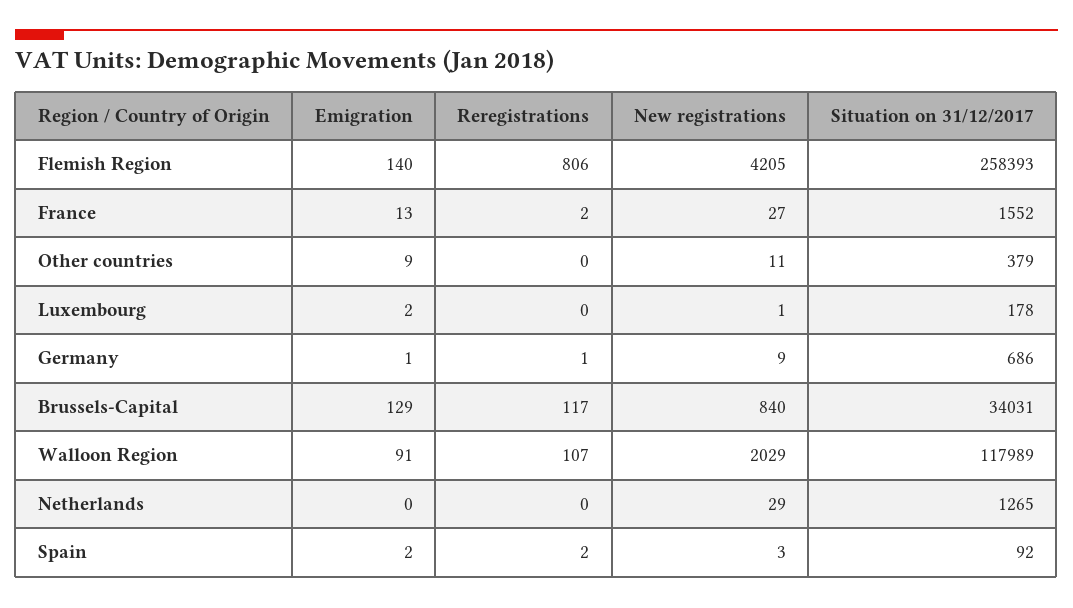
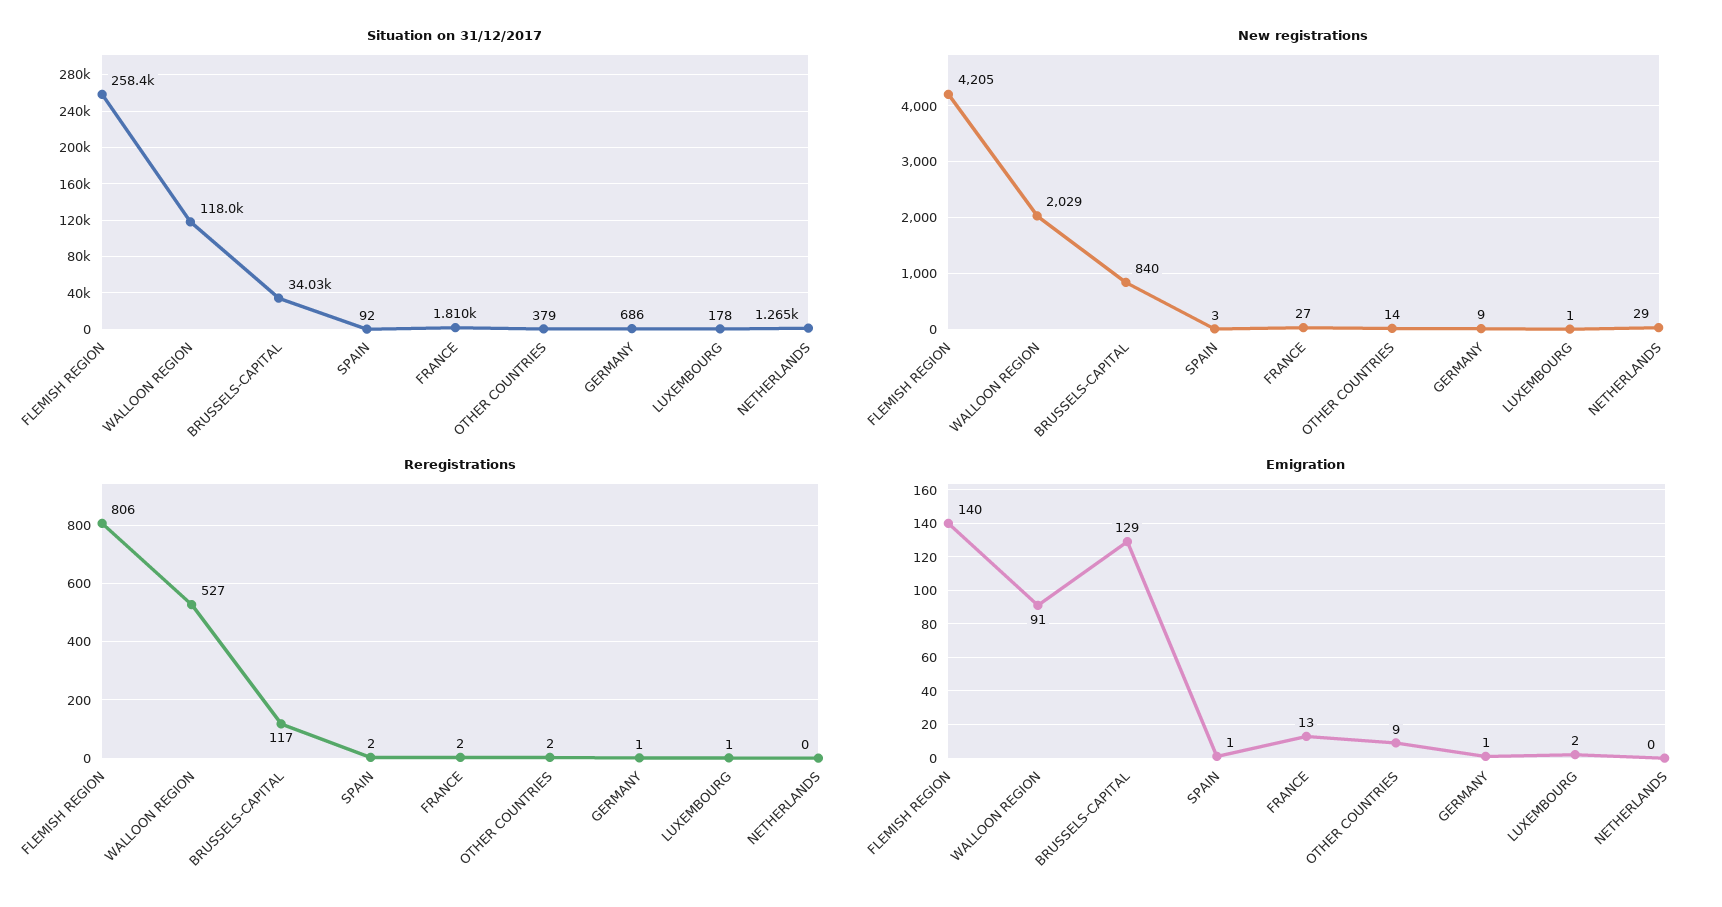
  {
    "Emigration": {
      "Flemish Region": 140,
      "France": 13,
      "Other countries": 9,
      "Luxembourg": 2,
      "Germany": 1,
      "Brussels-Capital": 129,
      "Walloon Region": 91,
      "Netherlands": 0,
-     "Spain": 2
+     "Spain": 1
    },
    "Reregistrations": {
      "Flemish Region": 806,
      "France": 2,
-     "Other countries": 0,
+     "Other countries": 2,
-     "Luxembourg": 0,
+     "Luxembourg": 1,
      "Germany": 1,
      "Brussels-Capital": 117,
-     "Walloon Region": 107,
+     "Walloon Region": 527,
      "Netherlands": 0,
      "Spain": 2
    },
    "New registrations": {
      "Flemish Region": 4205,
      "France": 27,
-     "Other countries": 11,
+     "Other countries": 14,
      "Luxembourg": 1,
      "Germany": 9,
      "Brussels-Capital": 840,
      "Walloon Region": 2029,
      "Netherlands": 29,
      "Spain": 3
    },
    "Situation on 31/12/2017": {
      "Flemish Region": 258393,
-     "France": 1552,
+     "France": 1810,
      "Other countries": 379,
      "Luxembourg": 178,
      "Germany": 686,
      "Brussels-Capital": 34031,
      "Walloon Region": 117989,
      "Netherlands": 1265,
      "Spain": 92
    }
  }

